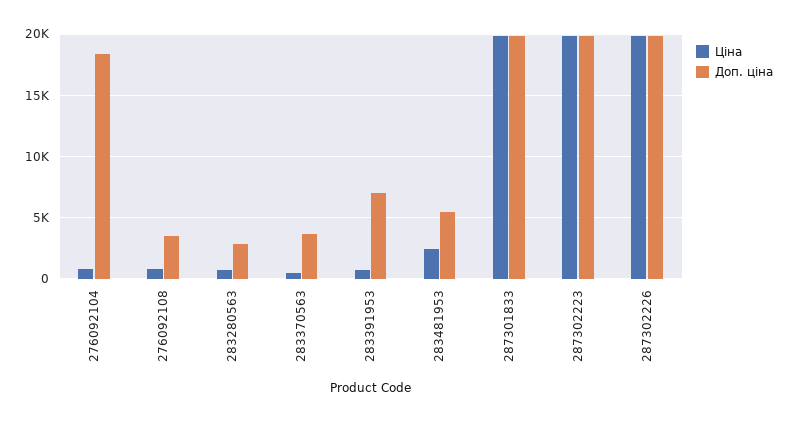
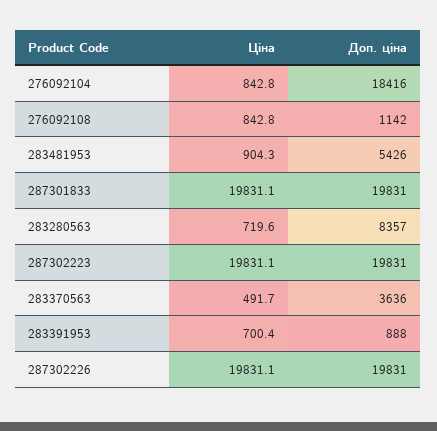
  {
    "Ціна": {
      "276092104": 842.8,
      "276092108": 842.8,
      "283280563": 719.6,
      "283370563": 491.7,
      "283391953": 700.4,
-     "283481953": 2500,
+     "283481953": 904.3,
      "287301833": 19831.1,
      "287302223": 19831.1,
      "287302226": 19831.1
    },
    "Доп. ціна": {
      "276092104": 18416,
-     "276092108": 3500,
+     "276092108": 1142,
-     "283280563": 3000,
+     "283280563": 8357,
      "283370563": 3636,
-     "283391953": 7000,
+     "283391953": 888,
      "283481953": 5426,
      "287301833": 19831,
      "287302223": 19831,
      "287302226": 19831
    }
  }

